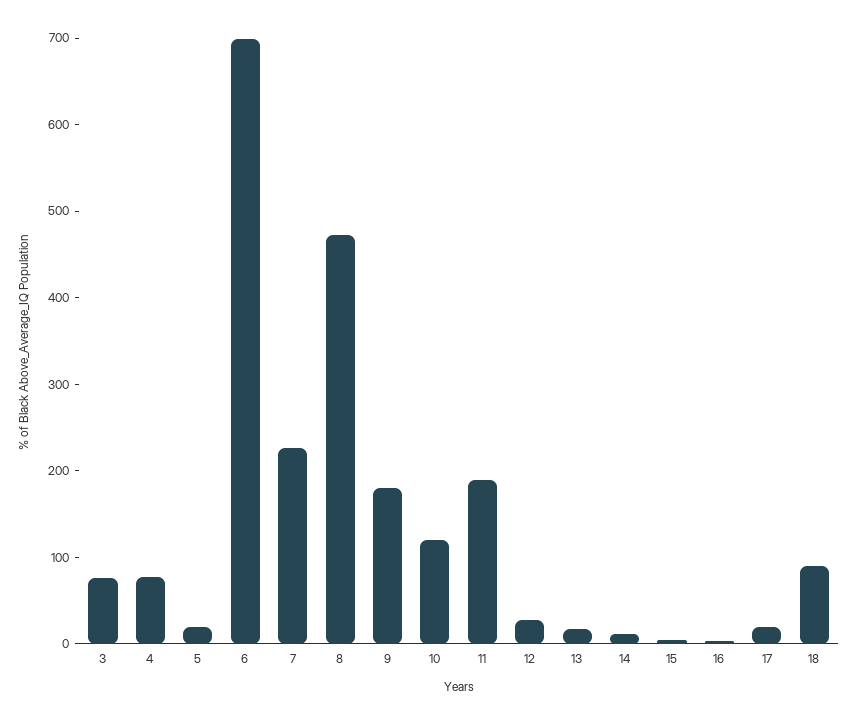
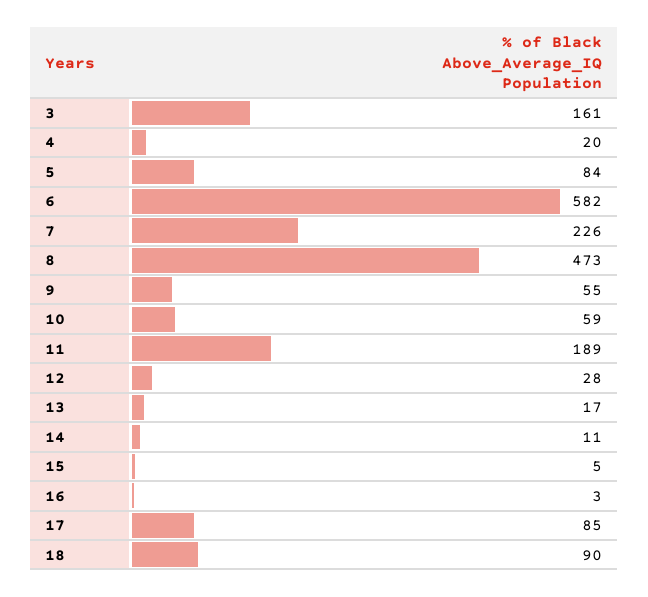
  {
-   "3": 80,
+   "3": 161,
-   "4": 80,
+   "4": 20,
-   "5": 20,
+   "5": 84,
-   "6": 700,
+   "6": 582,
    "7": 226,
    "8": 473,
-   "9": 180,
+   "9": 55,
-   "10": 120,
+   "10": 59,
    "11": 189,
    "12": 28,
    "13": 17,
    "14": 11,
    "15": 5,
    "16": 3,
-   "17": 20,
+   "17": 85,
    "18": 90
  }

